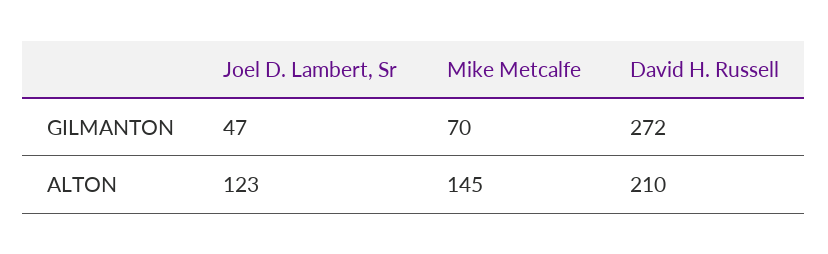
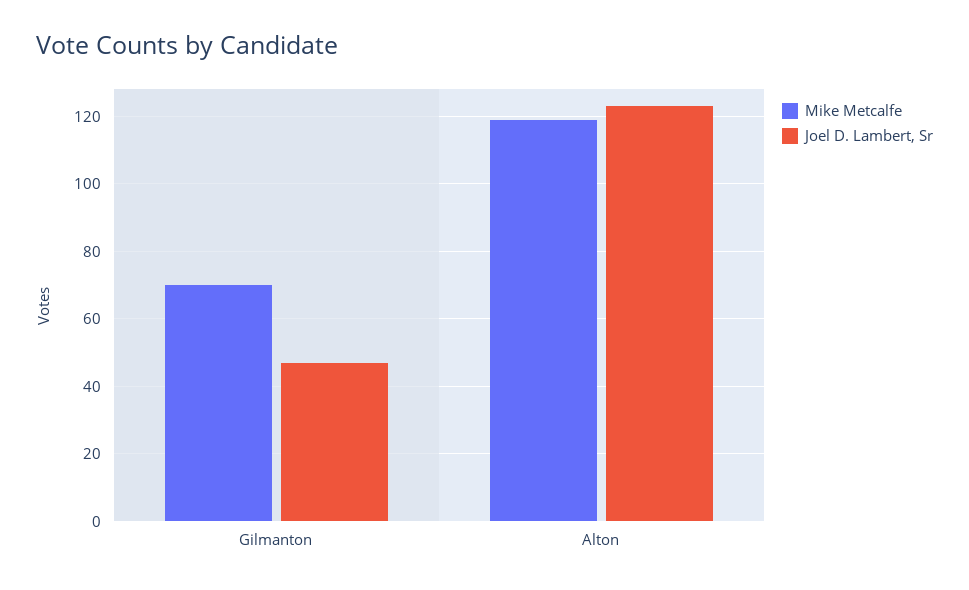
  {
    "Joel D. Lambert, Sr": {
      "GILMANTON": 47,
      "ALTON": 123
    },
    "Mike Metcalfe": {
      "GILMANTON": 70,
-     "ALTON": 145
+     "ALTON": 120
-   },
+   }
-   "David H. Russell": {
-     "GILMANTON": 272,
-     "ALTON": 210
-   }
  }

